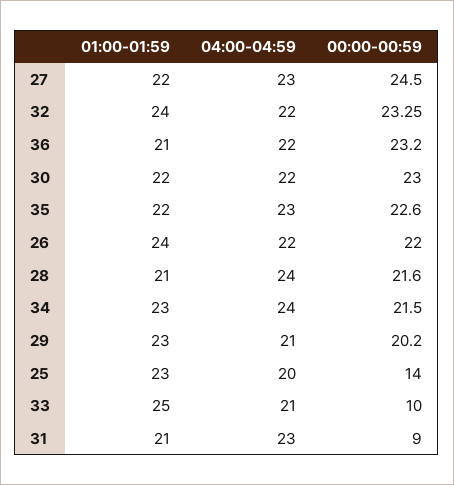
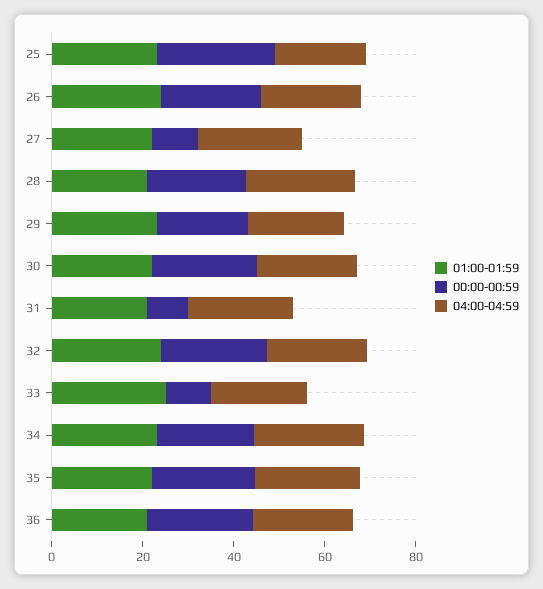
  {
    "01:00-01:59": {
      "27": 22,
      "32": 24,
      "36": 21,
      "30": 22,
      "35": 22,
      "26": 24,
      "28": 21,
      "34": 23,
      "29": 23,
      "25": 23,
      "33": 25,
      "31": 21
    },
    "04:00-04:59": {
      "27": 23,
      "32": 22,
      "36": 22,
      "30": 22,
      "35": 23,
      "26": 22,
      "28": 24,
      "34": 24,
      "29": 21,
      "25": 20,
      "33": 21,
      "31": 23
    },
    "00:00-00:59": {
-     "27": 24.5,
+     "27": 10,
      "32": 23.25,
      "36": 23.2,
      "30": 23,
      "35": 22.6,
      "26": 22,
      "28": 21.6,
      "34": 21.5,
      "29": 20.2,
-     "25": 14,
+     "25": 25,
      "33": 10,
      "31": 9
    }
  }

